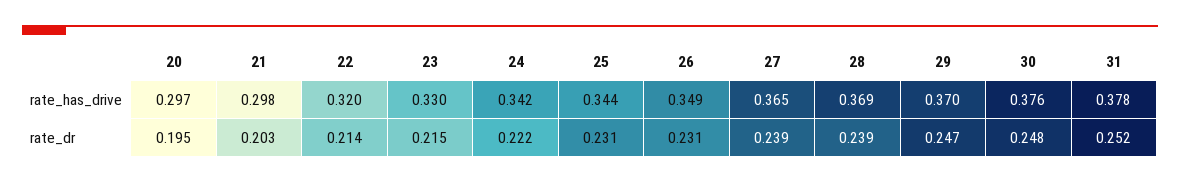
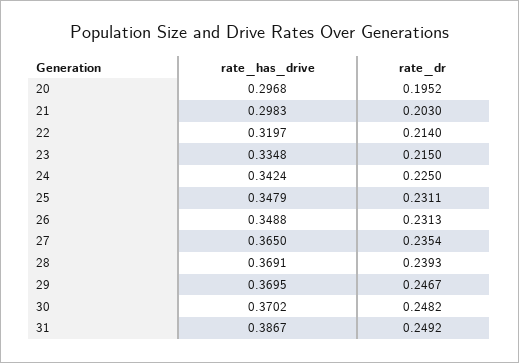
  {
    "20": {
      "rate_has_drive": 0.2968,
      "rate_dr": 0.1952
    },
    "21": {
      "rate_has_drive": 0.2983,
      "rate_dr": 0.203
    },
    "22": {
      "rate_has_drive": 0.3197,
      "rate_dr": 0.214
    },
    "23": {
-     "rate_has_drive": 0.33,
+     "rate_has_drive": 0.3348,
      "rate_dr": 0.215
    },
    "24": {
      "rate_has_drive": 0.3424,
-     "rate_dr": 0.222
+     "rate_dr": 0.225
    },
    "25": {
-     "rate_has_drive": 0.344,
+     "rate_has_drive": 0.3479,
      "rate_dr": 0.2311
    },
    "26": {
      "rate_has_drive": 0.3488,
      "rate_dr": 0.2313
    },
    "27": {
      "rate_has_drive": 0.365,
-     "rate_dr": 0.239
+     "rate_dr": 0.2354
    },
    "28": {
      "rate_has_drive": 0.3691,
      "rate_dr": 0.2393
    },
    "29": {
      "rate_has_drive": 0.3695,
      "rate_dr": 0.2467
    },
    "30": {
-     "rate_has_drive": 0.376,
+     "rate_has_drive": 0.3702,
      "rate_dr": 0.2482
    },
    "31": {
-     "rate_has_drive": 0.378,
+     "rate_has_drive": 0.3867,
-     "rate_dr": 0.252
+     "rate_dr": 0.2492
    }
  }

